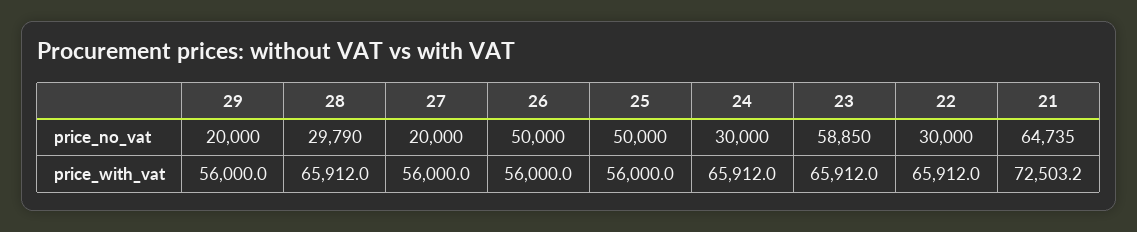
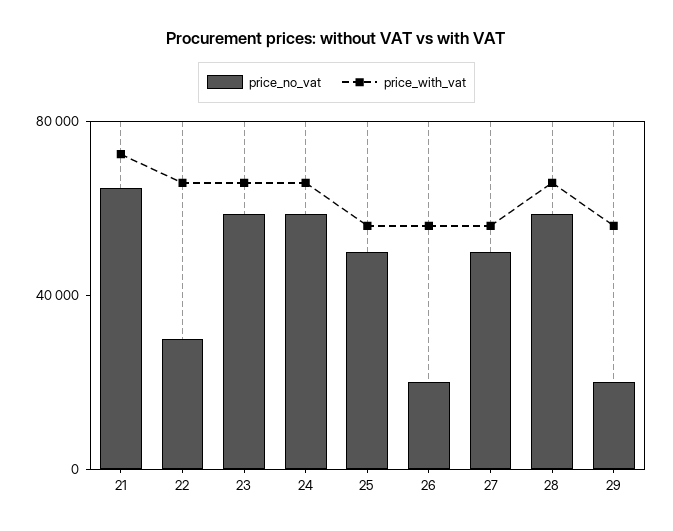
  {
    "price_no_vat": {
      "29": 20000,
-     "28": 29790,
+     "28": 60000,
-     "27": 20000,
+     "27": 50000,
-     "26": 50000,
+     "26": 20000,
      "25": 50000,
-     "24": 30000,
+     "24": 60000,
      "23": 58850,
      "22": 30000,
      "21": 64735
    },
    "price_with_vat": {
      "29": 56000,
      "28": 65912,
      "27": 56000,
      "26": 56000,
      "25": 56000,
      "24": 65912,
      "23": 65912,
      "22": 65912,
      "21": 72503.2
    }
  }

